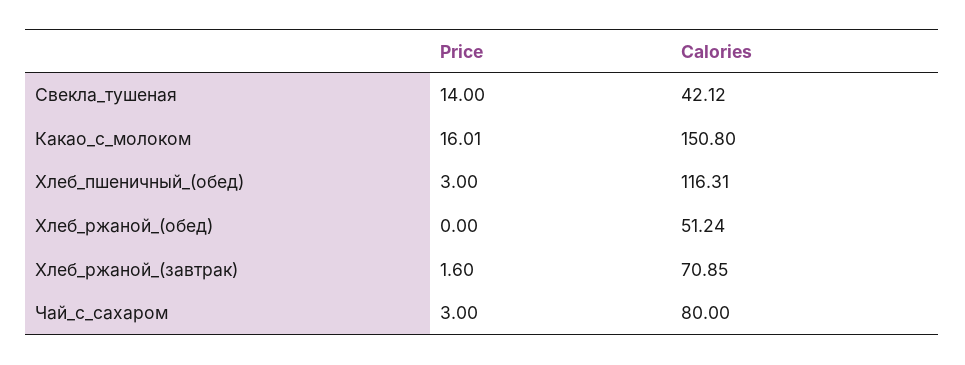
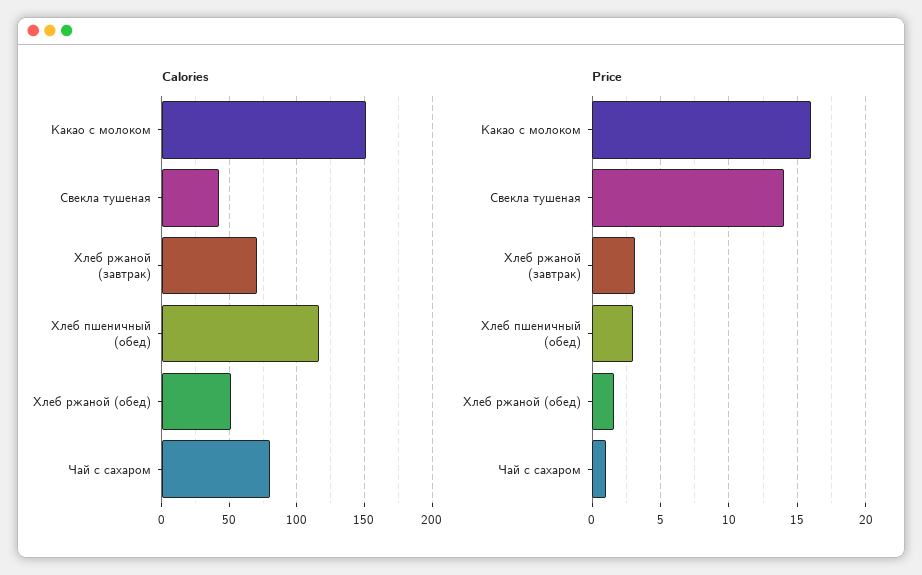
  {
    "Price": {
      "Свекла_тушеная": 14,
      "Какао_с_молоком": 16.01,
      "Хлеб_пшеничный_(обед)": 3,
-     "Хлеб_ржаной_(обед)": 0,
+     "Хлеб_ржаной_(обед)": 1.5,
-     "Хлеб_ржаной_(завтрак)": 1.6,
+     "Хлеб_ржаной_(завтрак)": 3,
-     "Чай_с_сахаром": 3
+     "Чай_с_сахаром": 1
    },
    "Calories": {
      "Свекла_тушеная": 42.12,
      "Какао_с_молоком": 150.8,
      "Хлеб_пшеничный_(обед)": 116.31,
      "Хлеб_ржаной_(обед)": 51.24,
      "Хлеб_ржаной_(завтрак)": 70.85,
      "Чай_с_сахаром": 80
    }
  }

